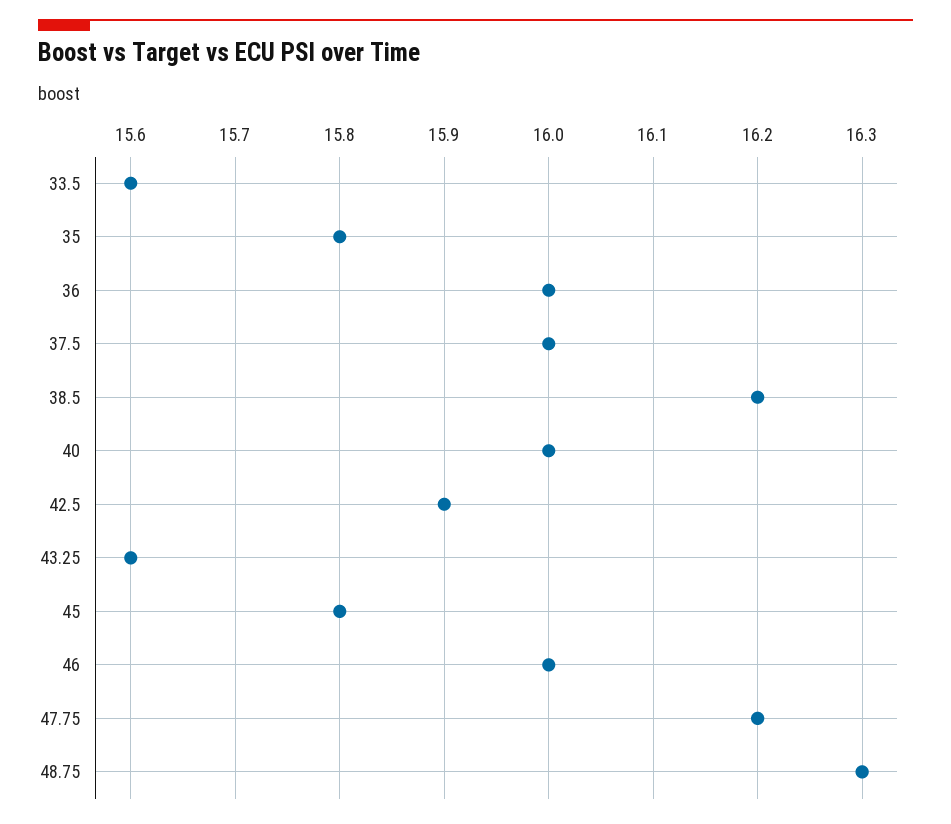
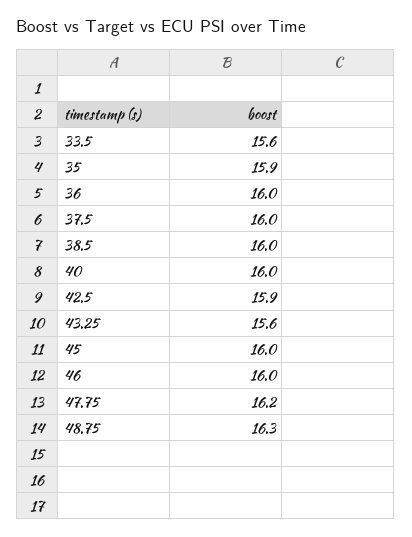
  {
    "33.5": 15.6,
-   "35": 15.8,
+   "35": 15.9,
    "36": 16,
    "37.5": 16,
-   "38.5": 16.2,
+   "38.5": 16,
    "40": 16,
    "42.5": 15.9,
    "43.25": 15.6,
-   "45": 15.8,
+   "45": 16,
    "46": 16,
    "47.75": 16.2,
    "48.75": 16.3
  }

